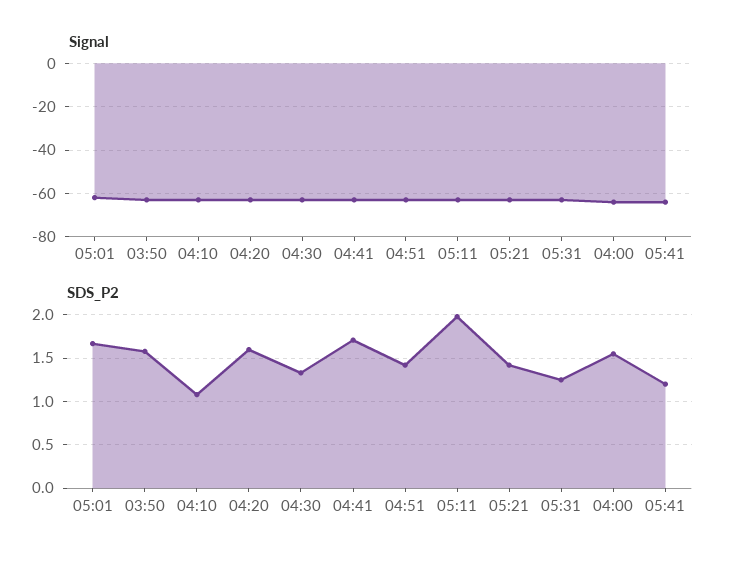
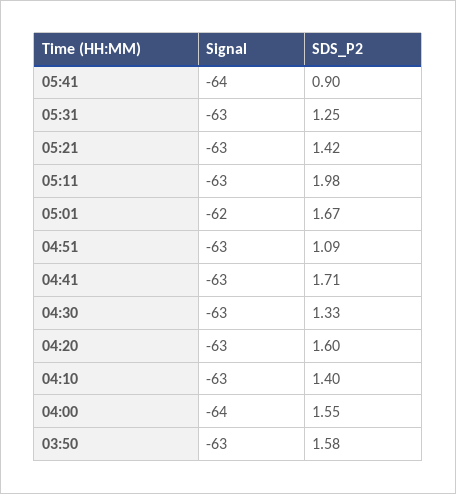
  {
    "Signal": {
      "05:01": -62,
      "03:50": -63,
      "04:10": -63,
      "04:20": -63,
      "04:30": -63,
      "04:41": -63,
      "04:51": -63,
      "05:11": -63,
      "05:21": -63,
      "05:31": -63,
      "04:00": -64,
      "05:41": -64
    },
    "SDS_P2": {
      "05:01": 1.67,
      "03:50": 1.58,
-     "04:10": 1.1,
+     "04:10": 1.4,
      "04:20": 1.6,
      "04:30": 1.33,
      "04:41": 1.71,
-     "04:51": 1.4,
+     "04:51": 1.09,
      "05:11": 1.98,
      "05:21": 1.42,
      "05:31": 1.25,
      "04:00": 1.55,
-     "05:41": 1.2
+     "05:41": 0.9
    }
  }

